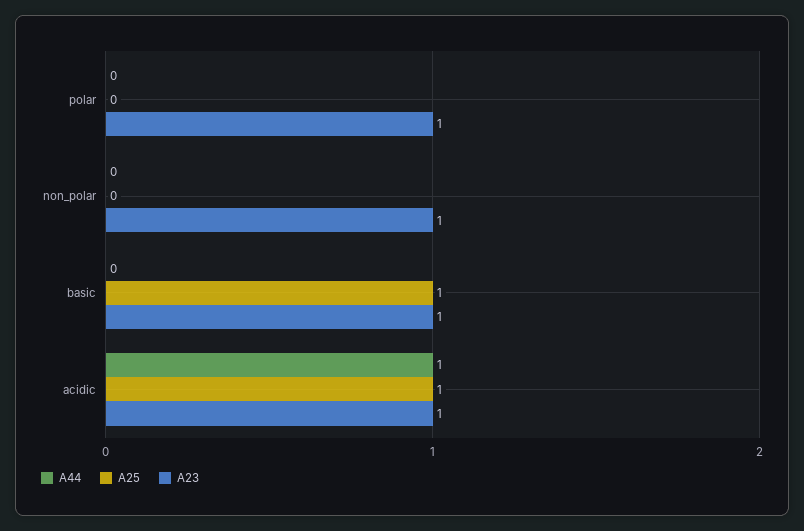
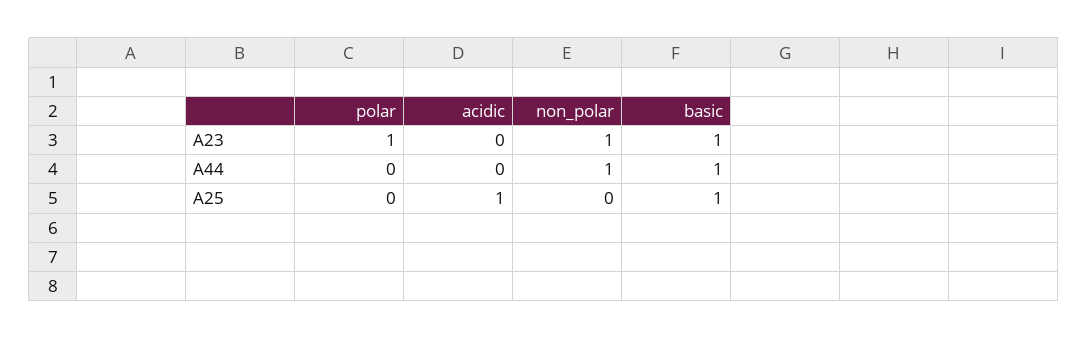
  {
    "A44": {
      "polar": 0,
-     "non_polar": 0,
+     "non_polar": 1,
-     "basic": 0,
+     "basic": 1,
-     "acidic": 1
+     "acidic": 0
    },
    "A25": {
      "polar": 0,
      "non_polar": 0,
      "basic": 1,
      "acidic": 1
    },
    "A23": {
      "polar": 1,
      "non_polar": 1,
      "basic": 1,
-     "acidic": 1
+     "acidic": 0
    }
  }

